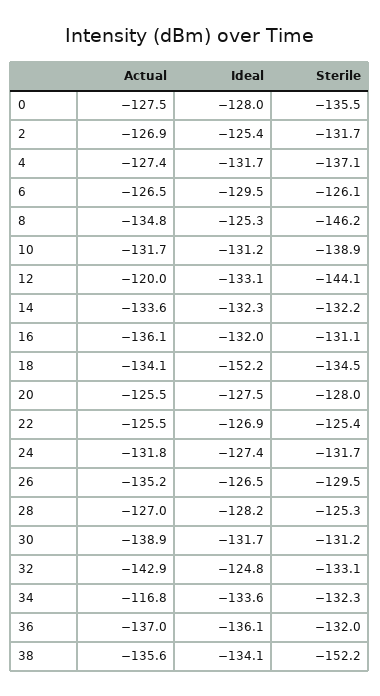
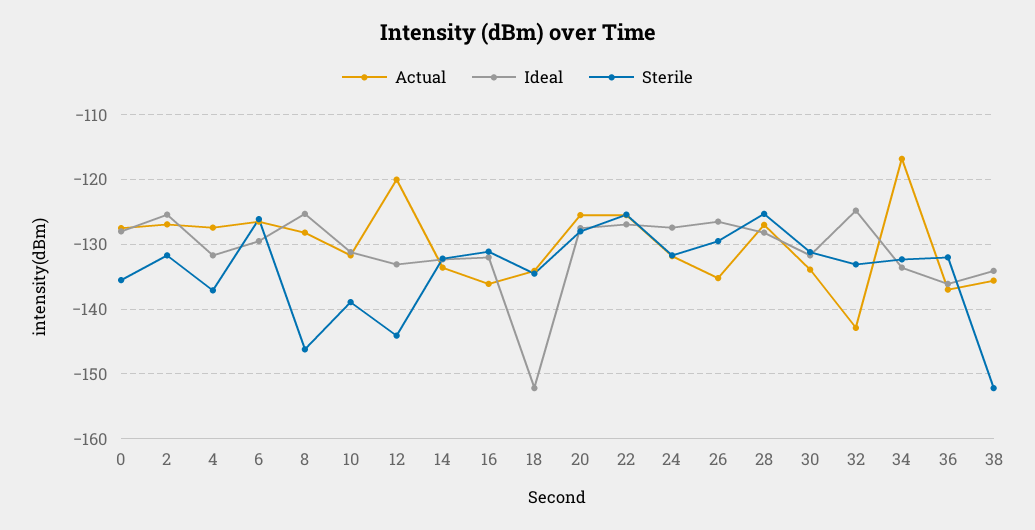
  {
    "Actual": {
      "0": -127.5,
      "2": -126.9,
      "4": -127.4,
      "6": -126.5,
-     "8": -134.8,
+     "8": -128,
      "10": -131.7,
      "12": -120,
      "14": -133.6,
      "16": -136.1,
      "18": -134.1,
      "20": -125.5,
      "22": -125.5,
      "24": -131.8,
      "26": -135.2,
      "28": -127,
-     "30": -138.9,
+     "30": -134,
      "32": -142.9,
      "34": -116.8,
      "36": -137,
      "38": -135.6
    },
    "Ideal": {
      "0": -128,
      "2": -125.4,
      "4": -131.7,
      "6": -129.5,
      "8": -125.3,
      "10": -131.2,
      "12": -133.1,
      "14": -132.3,
      "16": -132,
      "18": -152.2,
      "20": -127.5,
      "22": -126.9,
      "24": -127.4,
      "26": -126.5,
      "28": -128.2,
      "30": -131.7,
      "32": -124.8,
      "34": -133.6,
      "36": -136.1,
      "38": -134.1
    },
    "Sterile": {
      "0": -135.5,
      "2": -131.7,
      "4": -137.1,
      "6": -126.1,
      "8": -146.2,
      "10": -138.9,
      "12": -144.1,
      "14": -132.2,
      "16": -131.1,
      "18": -134.5,
      "20": -128,
      "22": -125.4,
      "24": -131.7,
      "26": -129.5,
      "28": -125.3,
      "30": -131.2,
      "32": -133.1,
      "34": -132.3,
      "36": -132,
      "38": -152.2
    }
  }

